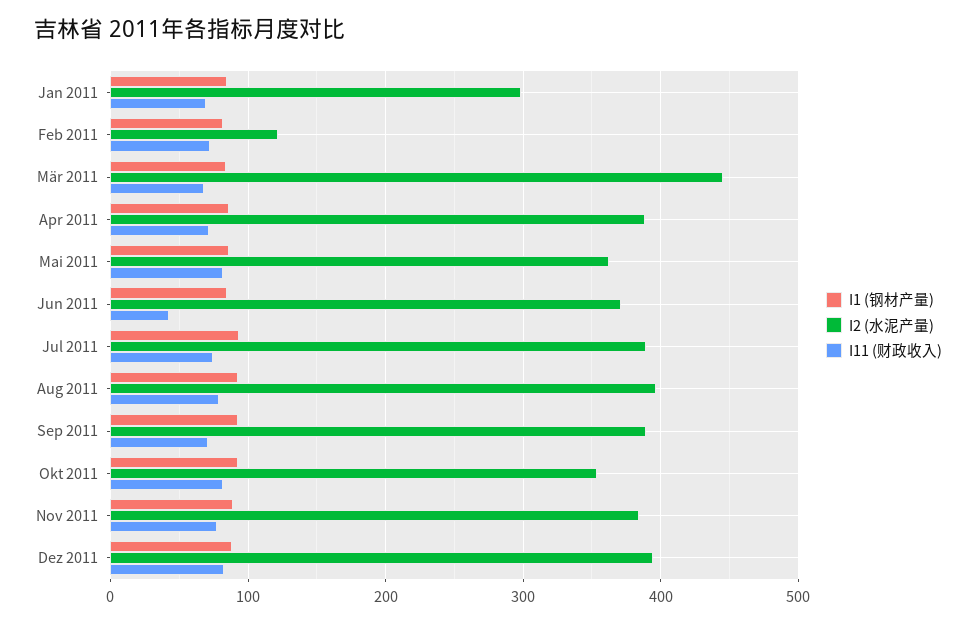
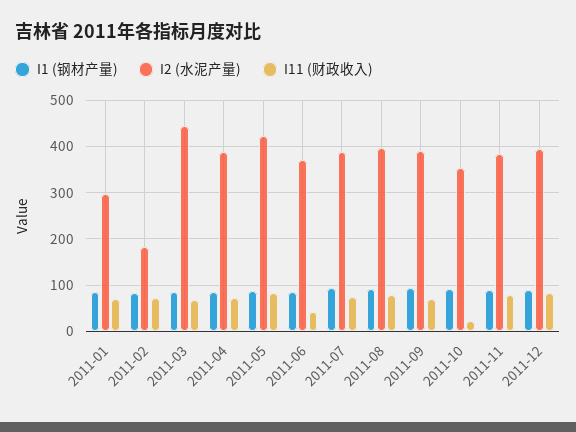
  {
    "I1 (钢材产量)": {
      "Jan 2011": 80,
      "Feb 2011": 80,
      "Mär 2011": 80,
      "Apr 2011": 90,
      "Mai 2011": 90,
      "Jun 2011": 80,
      "Jul 2011": 90,
      "Aug 2011": 90,
      "Sep 2011": 90,
      "Okt 2011": 90,
      "Nov 2011": 90,
      "Dez 2011": 90
    },
    "I2 (水泥产量)": {
      "Jan 2011": 300,
-     "Feb 2011": 120,
+     "Feb 2011": 180,
      "Mär 2011": 440,
      "Apr 2011": 390,
-     "Mai 2011": 360,
+     "Mai 2011": 420,
      "Jun 2011": 370,
      "Jul 2011": 390,
      "Aug 2011": 400,
      "Sep 2011": 390,
      "Okt 2011": 350,
      "Nov 2011": 380,
      "Dez 2011": 390
    },
    "I11 (财政收入)": {
      "Jan 2011": 70,
      "Feb 2011": 70,
      "Mär 2011": 70,
      "Apr 2011": 70,
      "Mai 2011": 80,
      "Jun 2011": 40,
      "Jul 2011": 70,
      "Aug 2011": 80,
      "Sep 2011": 70,
-     "Okt 2011": 80,
+     "Okt 2011": 20,
      "Nov 2011": 80,
      "Dez 2011": 80
    }
  }

